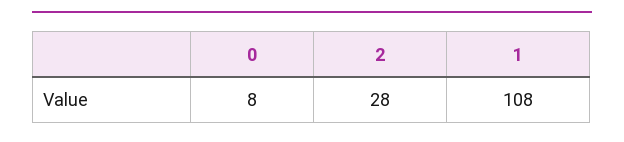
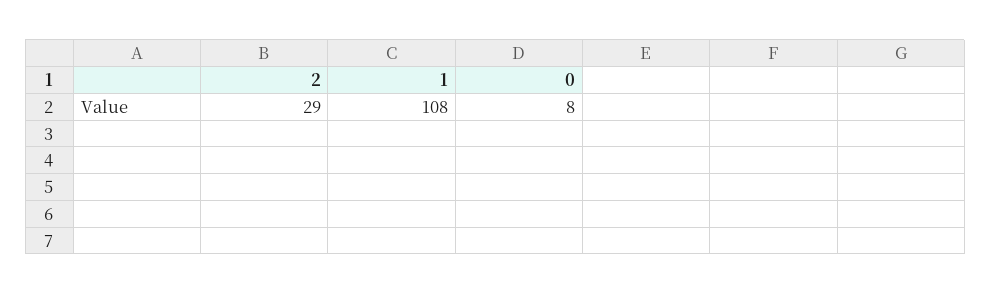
  {
    "0": 8,
-   "2": 28,
+   "2": 29,
    "1": 108
  }

